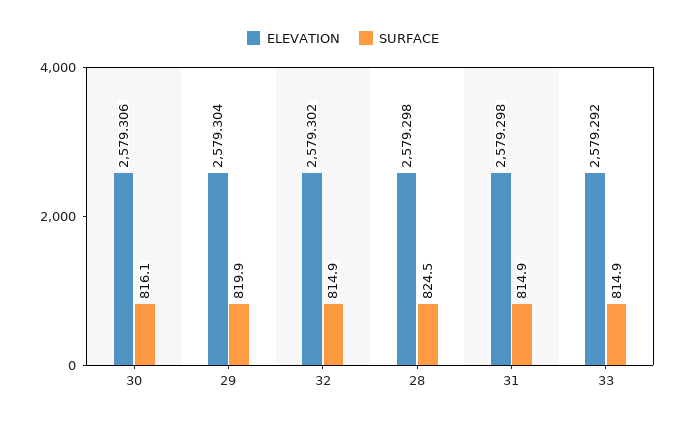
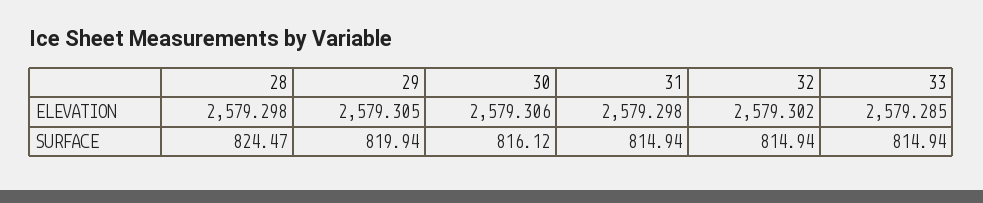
  {
    "ELEVATION": {
      "30": 2579.306,
-     "29": 2579.304,
+     "29": 2579.305,
      "32": 2579.302,
      "28": 2579.298,
      "31": 2579.298,
-     "33": 2579.292
+     "33": 2579.285
    },
    "SURFACE": {
      "30": 816.12,
      "29": 819.94,
      "32": 814.94,
      "28": 824.47,
      "31": 814.94,
      "33": 814.94
    }
  }

